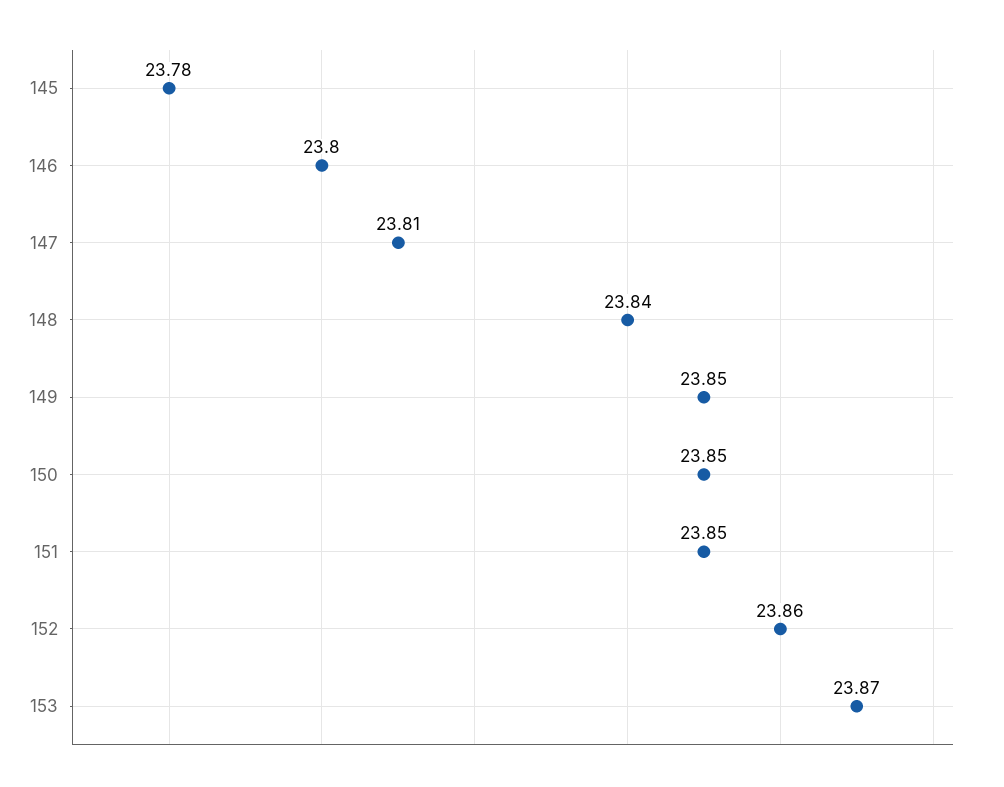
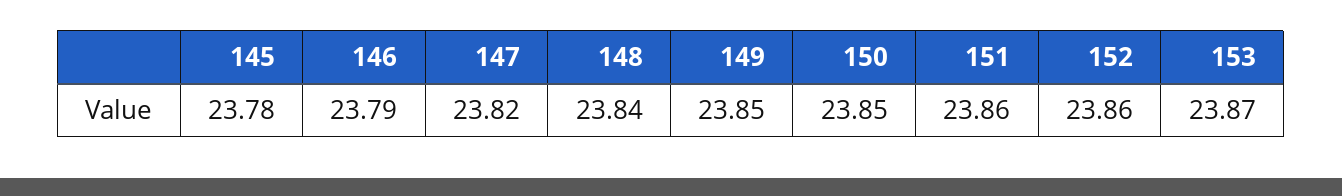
  {
    "145": 23.78,
-   "146": 23.8,
+   "146": 23.79,
-   "147": 23.81,
+   "147": 23.82,
    "148": 23.84,
    "149": 23.85,
    "150": 23.85,
-   "151": 23.85,
+   "151": 23.86,
    "152": 23.86,
    "153": 23.87
  }

